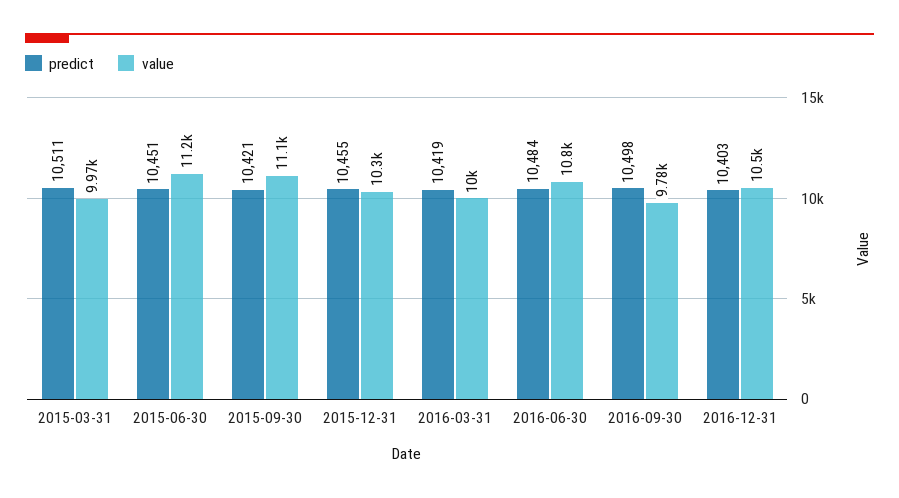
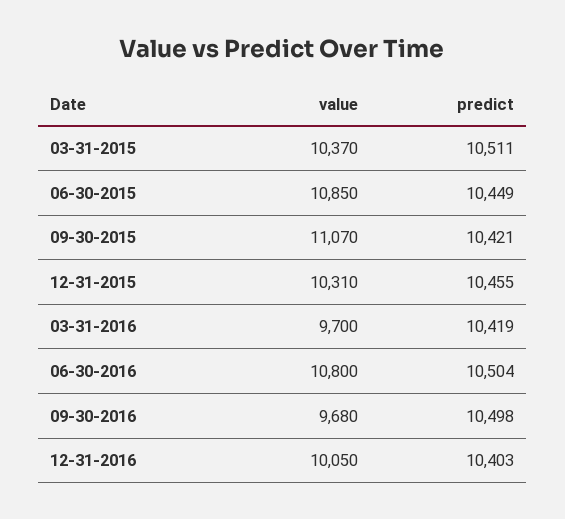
  {
    "predict": {
      "2015-03-31": 10511,
-     "2015-06-30": 10451,
+     "2015-06-30": 10449,
      "2015-09-30": 10421,
      "2015-12-31": 10455,
      "2016-03-31": 10419,
-     "2016-06-30": 10484,
+     "2016-06-30": 10504,
      "2016-09-30": 10498,
      "2016-12-31": 10403
    },
    "value": {
-     "2015-03-31": 9970,
+     "2015-03-31": 10370,
-     "2015-06-30": 11200,
+     "2015-06-30": 10850,
      "2015-09-30": 11070,
      "2015-12-31": 10310,
-     "2016-03-31": 10000,
+     "2016-03-31": 9700,
      "2016-06-30": 10800,
-     "2016-09-30": 9780,
+     "2016-09-30": 9680,
-     "2016-12-31": 10500
+     "2016-12-31": 10050
    }
  }

